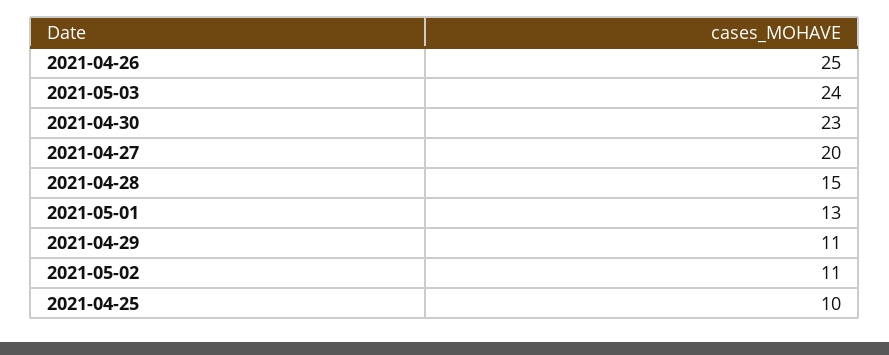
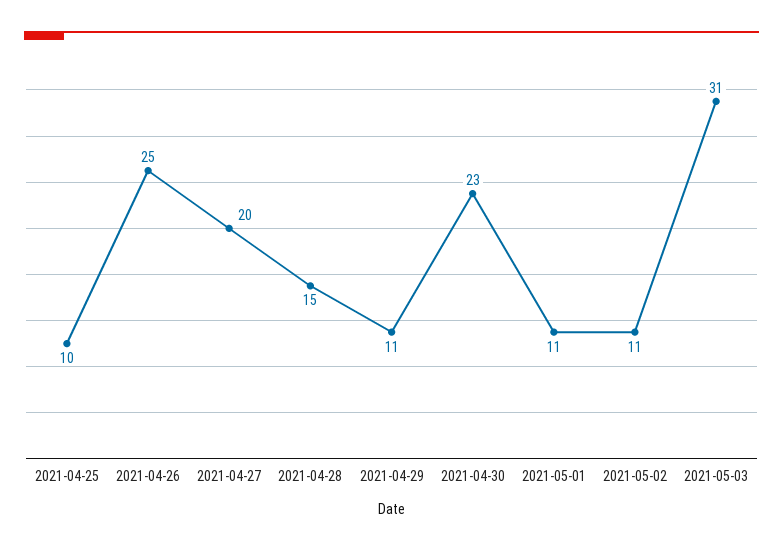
  {
    "2021-04-26": 25,
-   "2021-05-03": 24,
+   "2021-05-03": 31,
    "2021-04-30": 23,
    "2021-04-27": 20,
    "2021-04-28": 15,
-   "2021-05-01": 13,
+   "2021-05-01": 11,
    "2021-04-29": 11,
    "2021-05-02": 11,
    "2021-04-25": 10
  }

